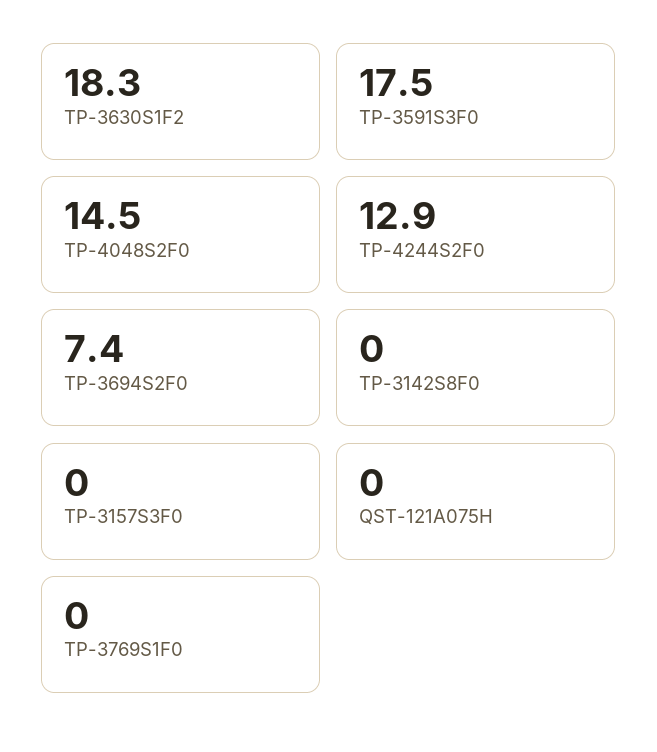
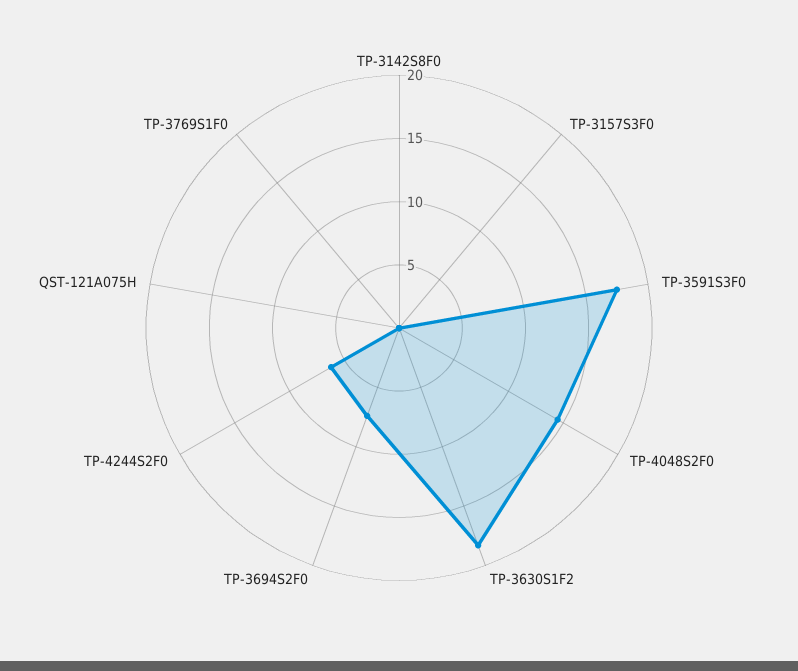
  {
    "TP-3630S1F2": 18.3,
    "TP-3591S3F0": 17.5,
    "TP-4048S2F0": 14.5,
-   "TP-4244S2F0": 12.9,
+   "TP-4244S2F0": 6,
    "TP-3694S2F0": 7.4,
    "TP-3142S8F0": 0,
    "TP-3157S3F0": 0,
    "QST-121A075H": 0,
    "TP-3769S1F0": 0
  }

